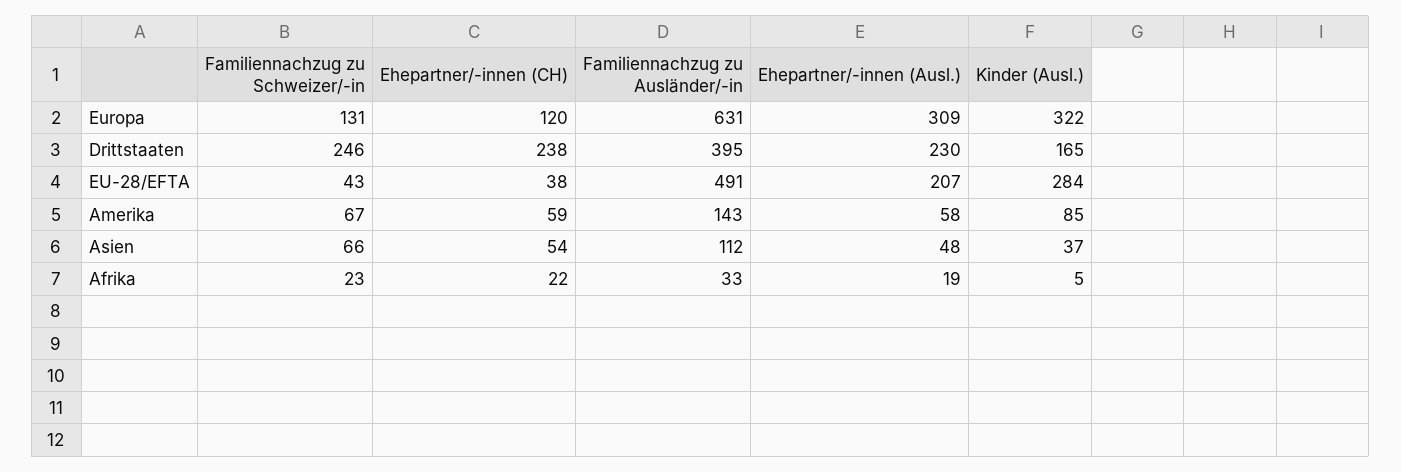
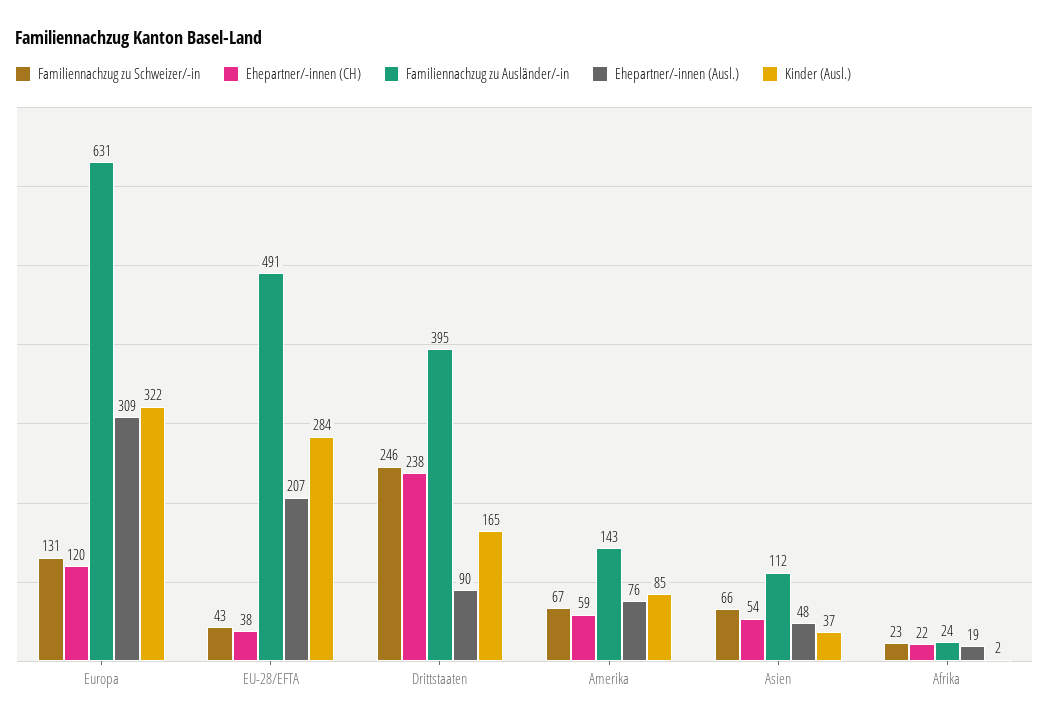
  {
    "Familiennachzug zu Schweizer/-in": {
      "Europa": 131,
      "Drittstaaten": 246,
      "EU-28/EFTA": 43,
      "Amerika": 67,
      "Asien": 66,
      "Afrika": 23
    },
    "Ehepartner/-innen (CH)": {
      "Europa": 120,
      "Drittstaaten": 238,
      "EU-28/EFTA": 38,
      "Amerika": 59,
      "Asien": 54,
      "Afrika": 22
    },
    "Familiennachzug zu Ausländer/-in": {
      "Europa": 631,
      "Drittstaaten": 395,
      "EU-28/EFTA": 491,
      "Amerika": 143,
      "Asien": 112,
-     "Afrika": 33
+     "Afrika": 24
    },
    "Ehepartner/-innen (Ausl.)": {
      "Europa": 309,
-     "Drittstaaten": 230,
+     "Drittstaaten": 90,
      "EU-28/EFTA": 207,
-     "Amerika": 58,
+     "Amerika": 76,
      "Asien": 48,
      "Afrika": 19
    },
    "Kinder (Ausl.)": {
      "Europa": 322,
      "Drittstaaten": 165,
      "EU-28/EFTA": 284,
      "Amerika": 85,
      "Asien": 37,
-     "Afrika": 5
+     "Afrika": 2
    }
  }

